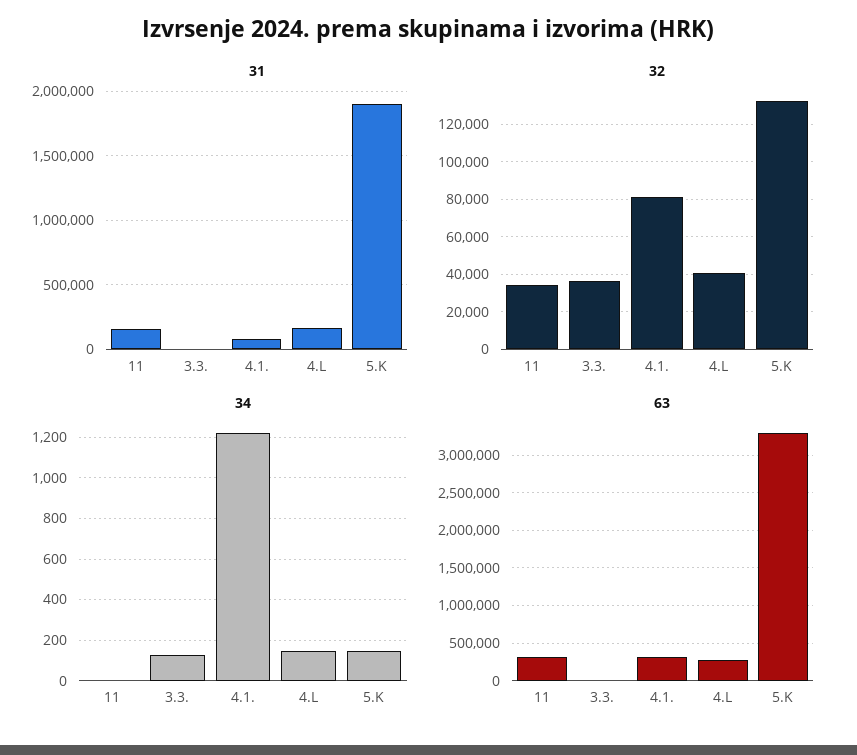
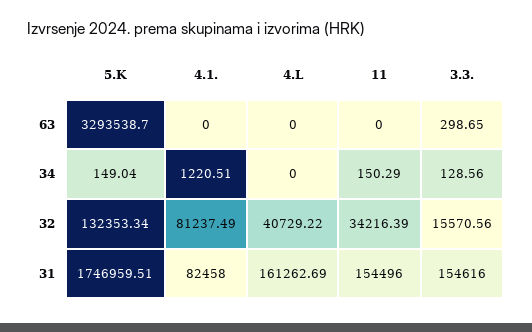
  {
    "31": {
      "11": 154496,
-     "3.3.": 0,
+     "3.3.": 154616,
      "4.1.": 82458,
      "4.L": 161262.69,
-     "5.K": 1900000
+     "5.K": 1746959.51
    },
    "32": {
      "11": 34216.39,
-     "3.3.": 35000,
+     "3.3.": 15570.56,
      "4.1.": 81237.49,
      "4.L": 40729.22,
      "5.K": 132353.34
    },
    "34": {
-     "11": 0,
+     "11": 150.29,
      "3.3.": 128.56,
      "4.1.": 1220.51,
-     "4.L": 150,
+     "4.L": 0,
      "5.K": 149.04
    },
    "63": {
-     "11": 300000,
+     "11": 0,
      "3.3.": 298.65,
-     "4.1.": 300000,
+     "4.1.": 0,
-     "4.L": 300000,
+     "4.L": 0,
      "5.K": 3293538.7
    }
  }

